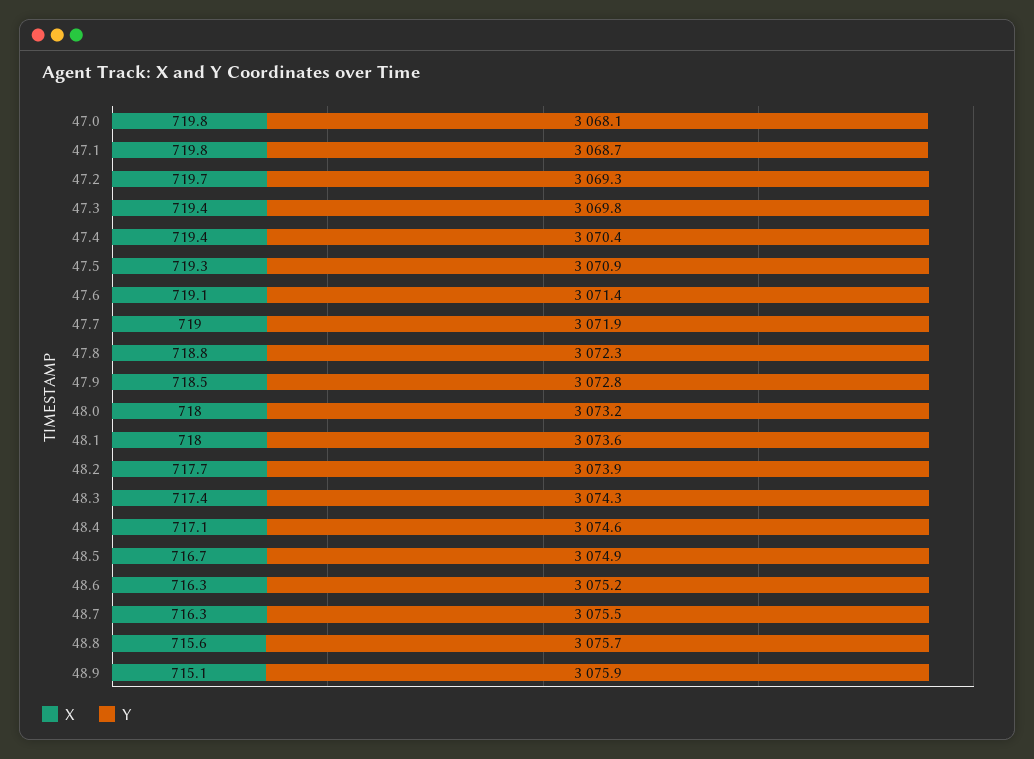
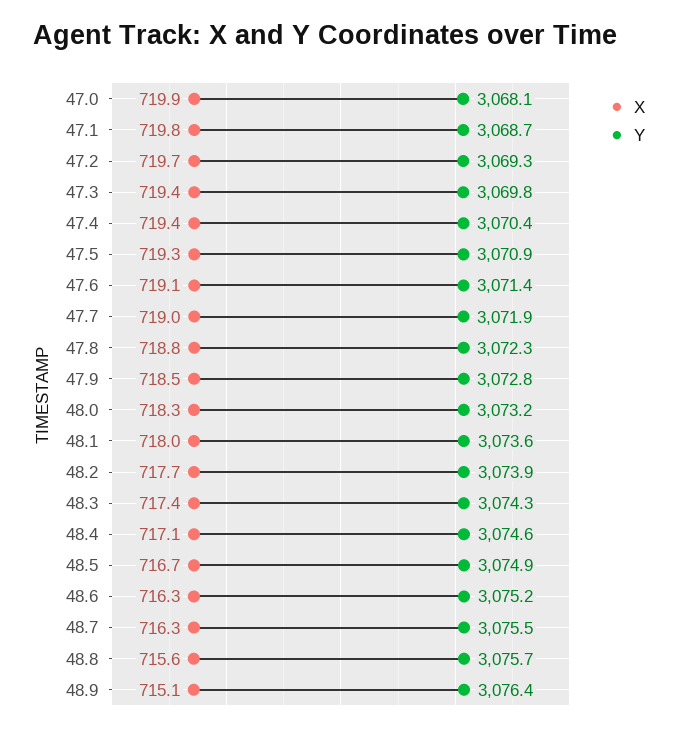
  {
    "X": {
-     "47.0": 719.8,
+     "47.0": 719.9,
      "47.1": 719.8,
      "47.2": 719.7,
      "47.3": 719.4,
      "47.4": 719.4,
      "47.5": 719.3,
      "47.6": 719.1,
      "47.7": 719,
      "47.8": 718.8,
      "47.9": 718.5,
-     "48.0": 718,
+     "48.0": 718.3,
      "48.1": 718,
      "48.2": 717.7,
      "48.3": 717.4,
      "48.4": 717.1,
      "48.5": 716.7,
      "48.6": 716.3,
      "48.7": 716.3,
      "48.8": 715.6,
      "48.9": 715.1
    },
    "Y": {
      "47.0": 3068.1,
      "47.1": 3068.7,
      "47.2": 3069.3,
      "47.3": 3069.8,
      "47.4": 3070.4,
      "47.5": 3070.9,
      "47.6": 3071.4,
      "47.7": 3071.9,
      "47.8": 3072.3,
      "47.9": 3072.8,
      "48.0": 3073.2,
      "48.1": 3073.6,
      "48.2": 3073.9,
      "48.3": 3074.3,
      "48.4": 3074.6,
      "48.5": 3074.9,
      "48.6": 3075.2,
      "48.7": 3075.5,
      "48.8": 3075.7,
-     "48.9": 3075.9
+     "48.9": 3076.4
    }
  }

